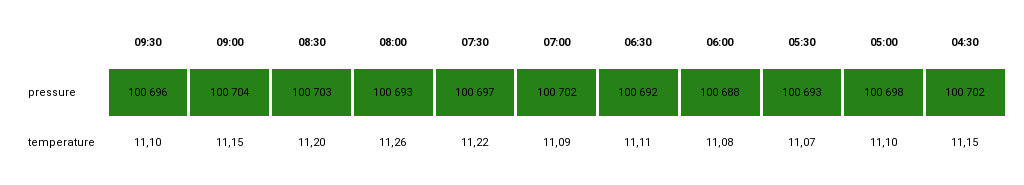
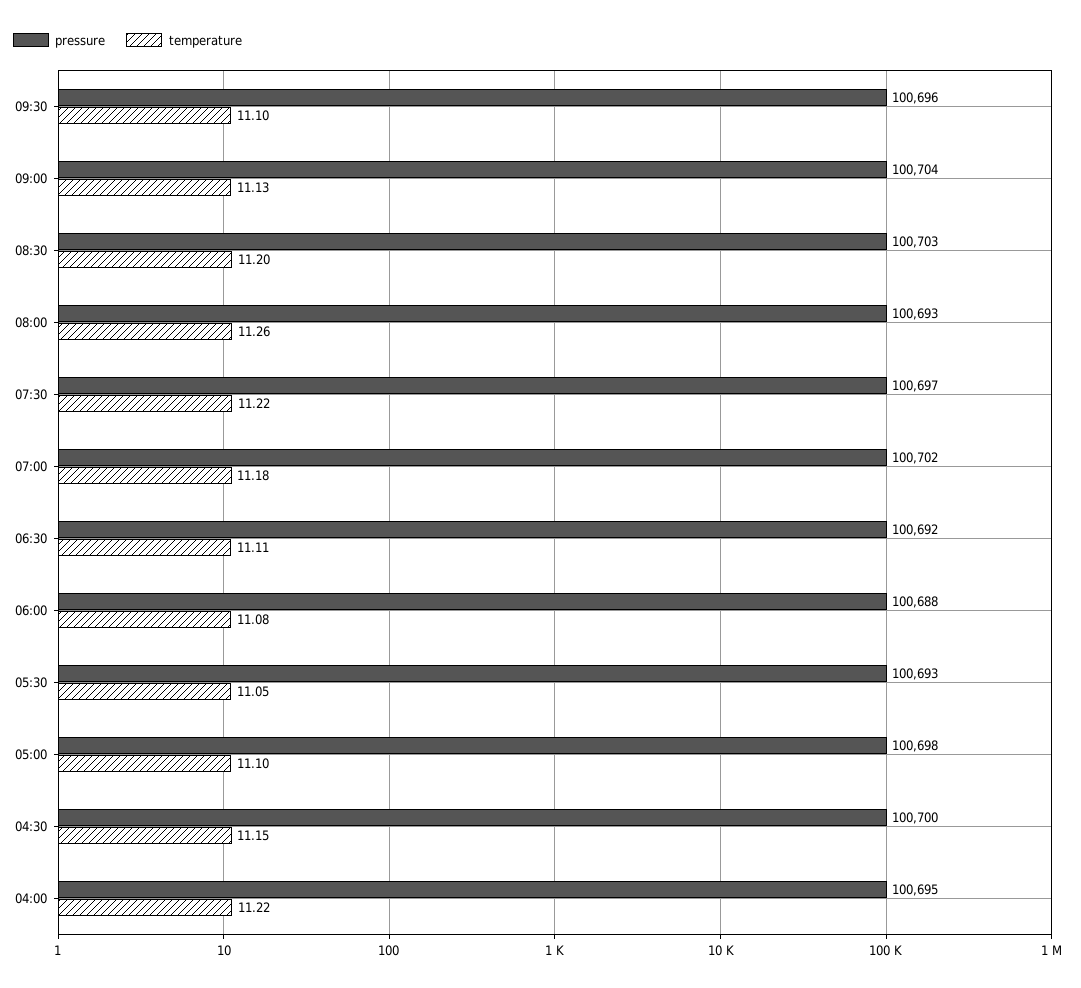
  {
    "pressure": {
      "09:30": 100696,
      "09:00": 100704,
      "08:30": 100703,
      "08:00": 100693,
      "07:30": 100697,
      "07:00": 100702,
      "06:30": 100692,
      "06:00": 100688,
      "05:30": 100693,
      "05:00": 100698,
-     "04:30": 100702
+     "04:30": 100700,
+     "04:00": 100695
    },
    "temperature": {
      "09:30": 11.1,
-     "09:00": 11.15,
+     "09:00": 11.13,
      "08:30": 11.2,
      "08:00": 11.26,
      "07:30": 11.22,
-     "07:00": 11.09,
+     "07:00": 11.18,
      "06:30": 11.11,
      "06:00": 11.08,
-     "05:30": 11.07,
+     "05:30": 11.05,
      "05:00": 11.1,
-     "04:30": 11.15
+     "04:30": 11.15,
+     "04:00": 11.22
    }
  }

